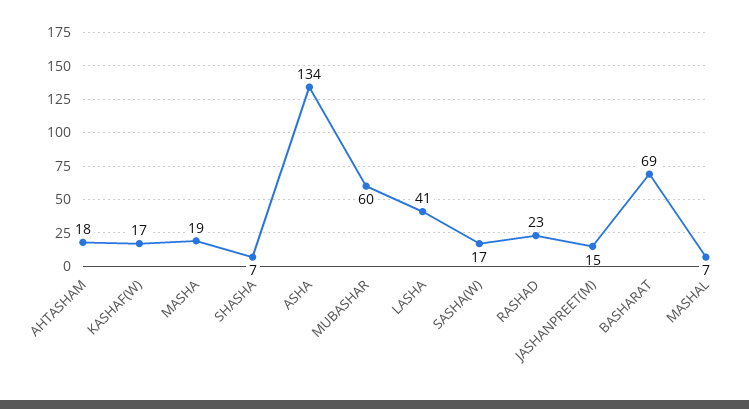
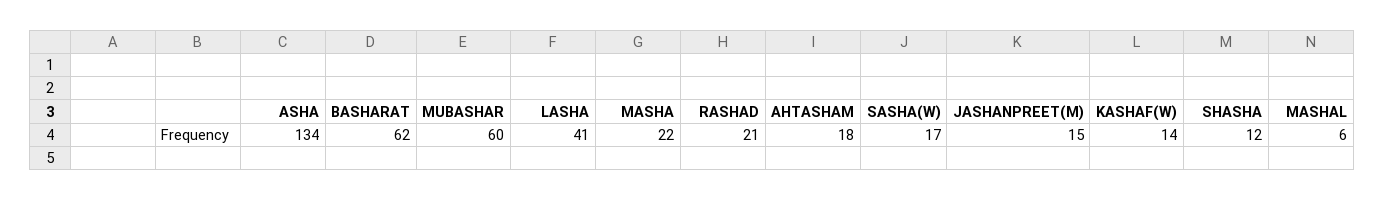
  {
    "AHTASHAM": 18,
-   "KASHAF(W)": 17,
+   "KASHAF(W)": 14,
-   "MASHA": 19,
+   "MASHA": 22,
-   "SHASHA": 7,
+   "SHASHA": 12,
    "ASHA": 134,
    "MUBASHAR": 60,
    "LASHA": 41,
    "SASHA(W)": 17,
-   "RASHAD": 23,
+   "RASHAD": 21,
    "JASHANPREET(M)": 15,
-   "BASHARAT": 69,
+   "BASHARAT": 62,
-   "MASHAL": 7
+   "MASHAL": 6
  }

